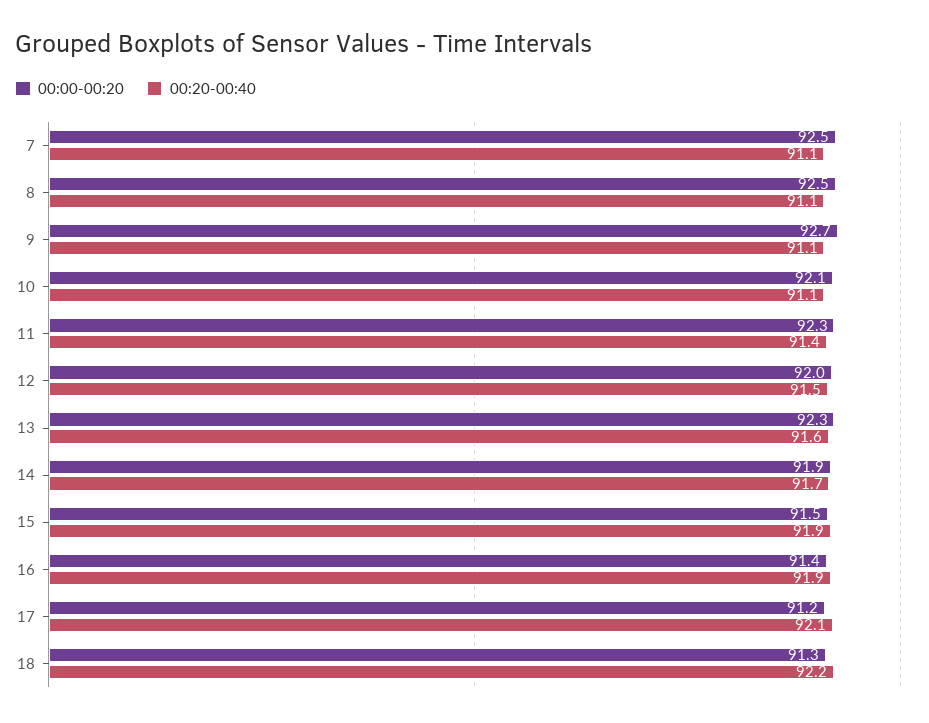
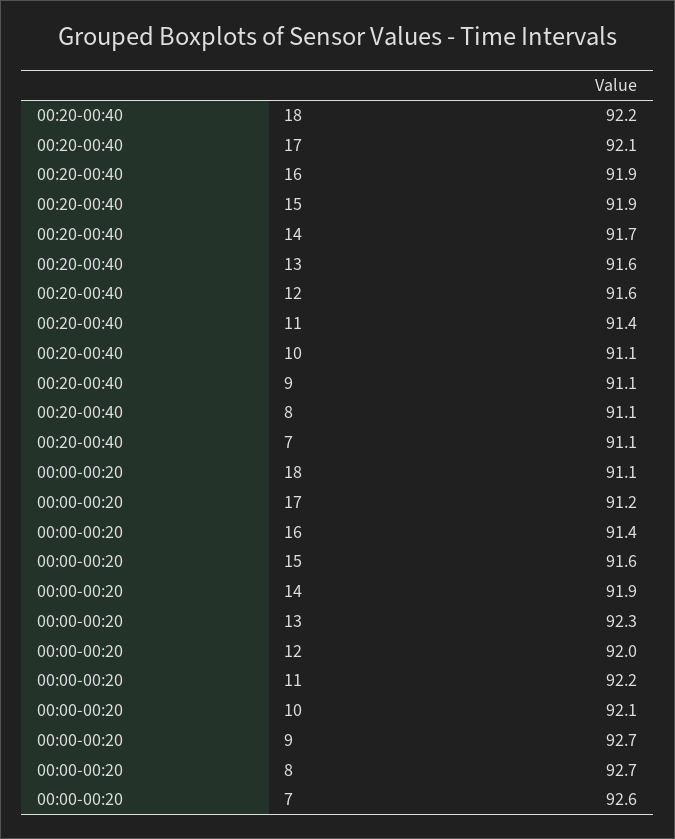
  {
    "00:00-00:20": {
-     "7": 92.5,
+     "7": 92.6,
-     "8": 92.5,
+     "8": 92.7,
      "9": 92.7,
      "10": 92.1,
-     "11": 92.3,
+     "11": 92.2,
      "12": 92,
      "13": 92.3,
      "14": 91.9,
-     "15": 91.5,
+     "15": 91.6,
      "16": 91.4,
      "17": 91.2,
-     "18": 91.3
+     "18": 91.1
    },
    "00:20-00:40": {
      "7": 91.1,
      "8": 91.1,
      "9": 91.1,
      "10": 91.1,
      "11": 91.4,
-     "12": 91.5,
+     "12": 91.6,
      "13": 91.6,
      "14": 91.7,
      "15": 91.9,
      "16": 91.9,
      "17": 92.1,
      "18": 92.2
    }
  }

